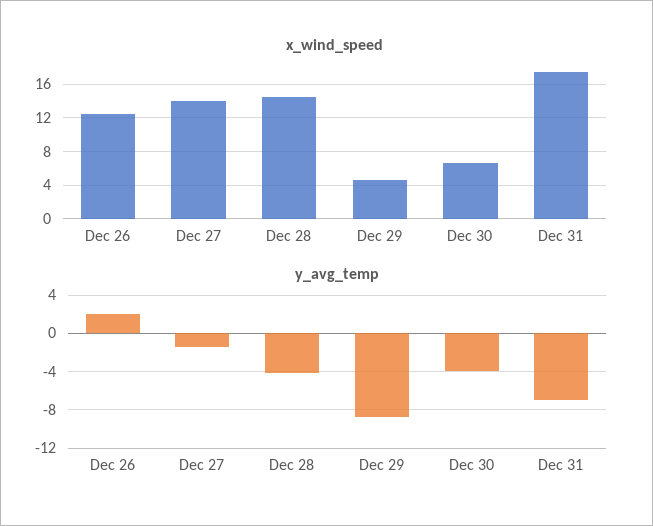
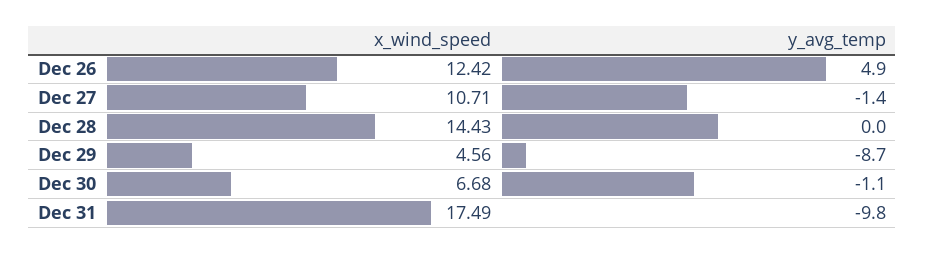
  {
    "x_wind_speed": {
      "Dec 26": 12.42,
-     "Dec 27": 14,
+     "Dec 27": 10.71,
      "Dec 28": 14.43,
      "Dec 29": 4.56,
      "Dec 30": 6.68,
      "Dec 31": 17.49
    },
    "y_avg_temp": {
-     "Dec 26": 2,
+     "Dec 26": 4.9,
      "Dec 27": -1.4,
-     "Dec 28": -4,
+     "Dec 28": 0,
      "Dec 29": -8.7,
-     "Dec 30": -4,
+     "Dec 30": -1.1,
-     "Dec 31": -7
+     "Dec 31": -9.8
    }
  }

